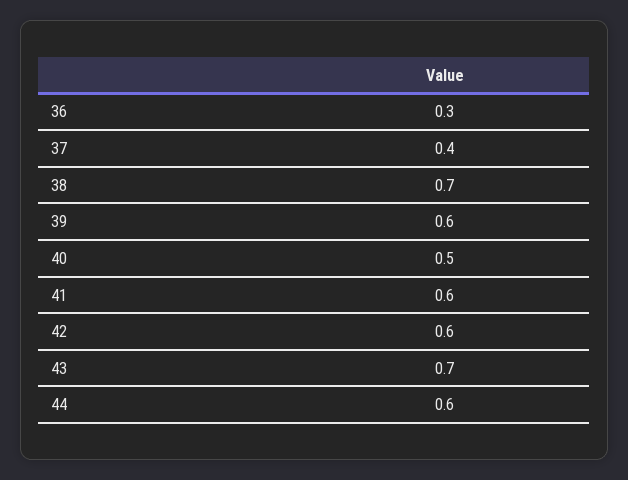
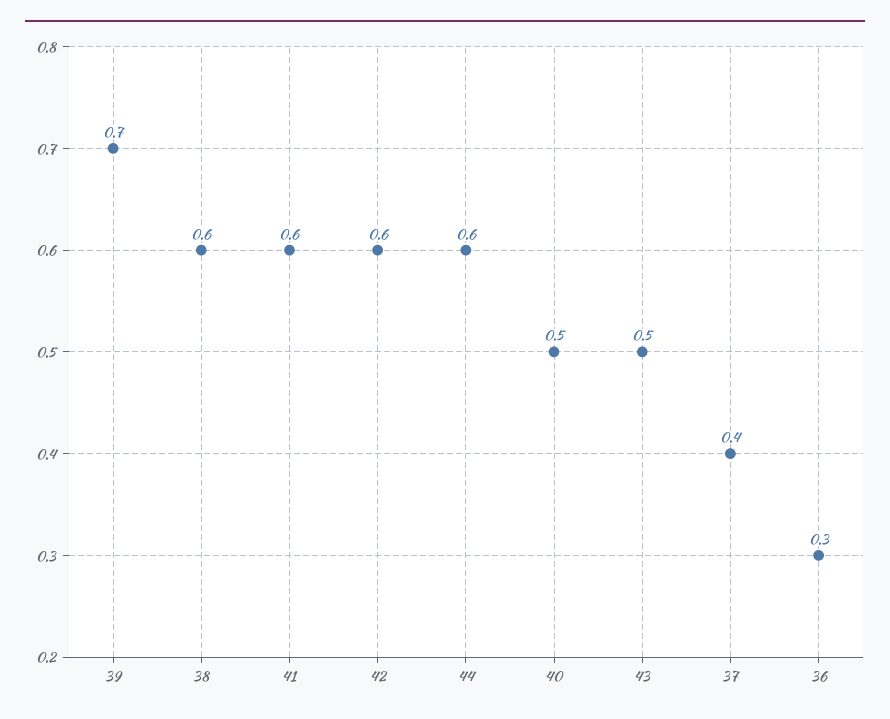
  {
    "36": 0.3,
    "37": 0.4,
-   "38": 0.7,
+   "38": 0.6,
-   "39": 0.6,
+   "39": 0.7,
    "40": 0.5,
    "41": 0.6,
    "42": 0.6,
-   "43": 0.7,
+   "43": 0.5,
    "44": 0.6
  }

